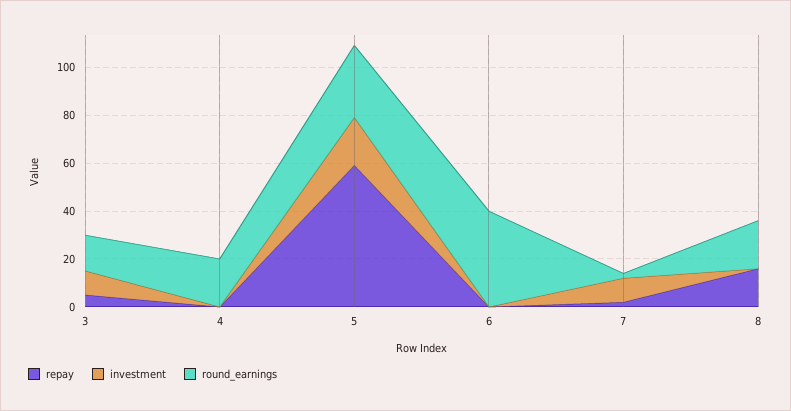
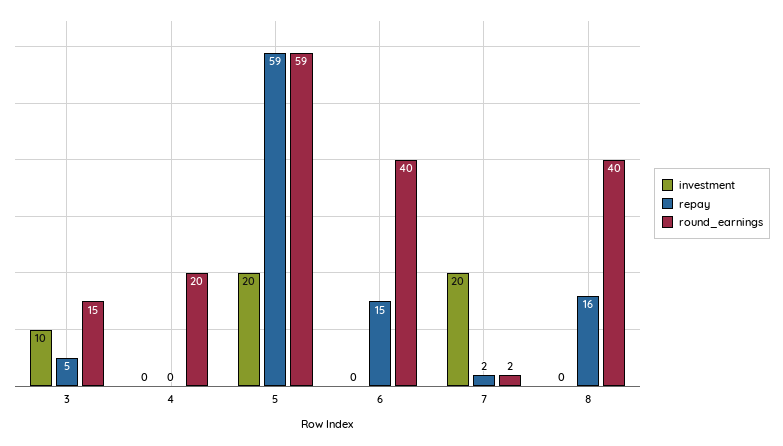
  {
    "repay": {
      "3": 5,
      "4": 0,
      "5": 59,
-     "6": 0,
+     "6": 15,
      "7": 2,
      "8": 16
    },
    "investment": {
      "3": 10,
      "4": 0,
      "5": 20,
      "6": 0,
-     "7": 10,
+     "7": 20,
      "8": 0
    },
    "round_earnings": {
      "3": 15,
      "4": 20,
-     "5": 30,
+     "5": 59,
      "6": 40,
      "7": 2,
-     "8": 20
+     "8": 40
    }
  }

